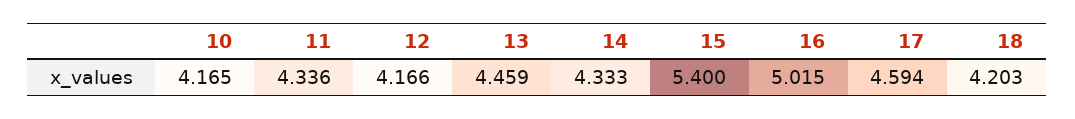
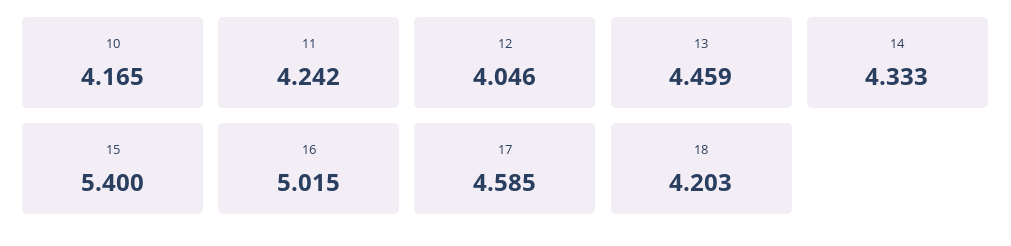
  {
    "10": 4.165,
-   "11": 4.336,
+   "11": 4.242,
-   "12": 4.166,
+   "12": 4.046,
    "13": 4.459,
    "14": 4.333,
    "15": 5.4,
    "16": 5.015,
-   "17": 4.594,
+   "17": 4.585,
    "18": 4.203
  }

